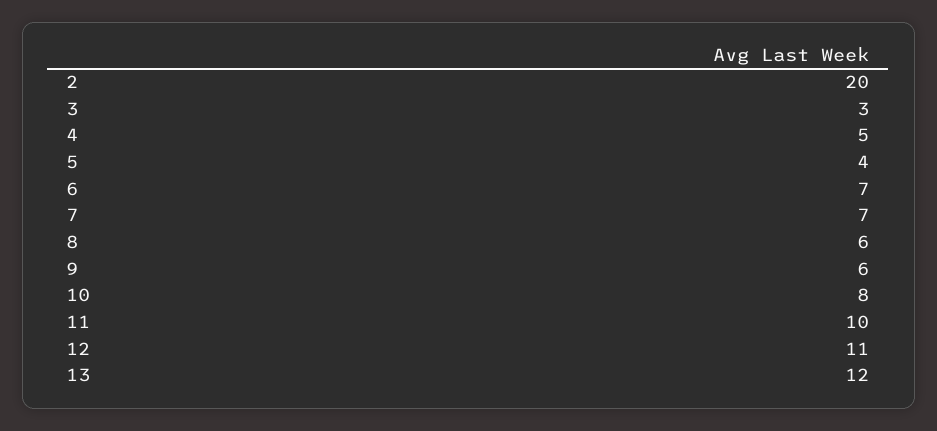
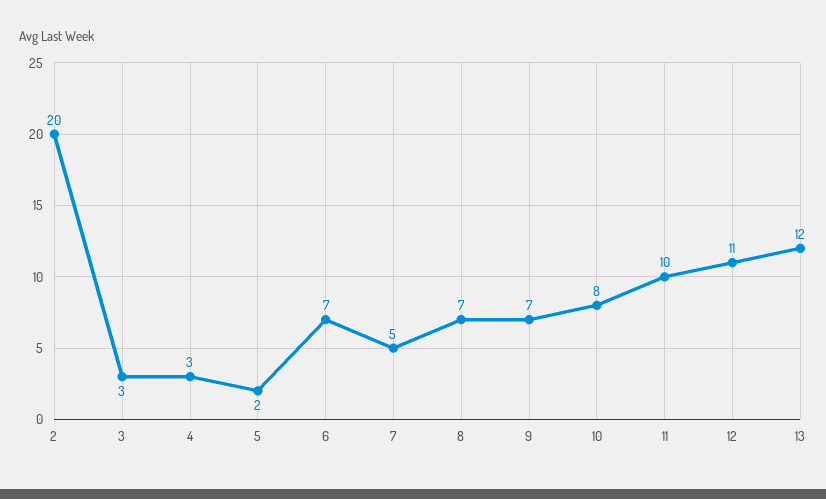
  {
    "2": 20,
    "3": 3,
-   "4": 5,
+   "4": 3,
-   "5": 4,
+   "5": 2,
    "6": 7,
-   "7": 7,
+   "7": 5,
-   "8": 6,
+   "8": 7,
-   "9": 6,
+   "9": 7,
    "10": 8,
    "11": 10,
    "12": 11,
    "13": 12
  }

